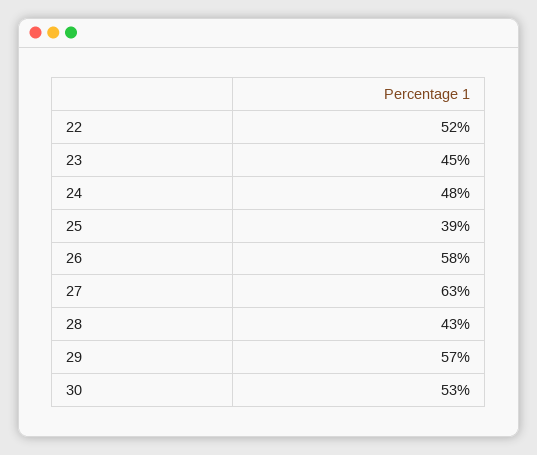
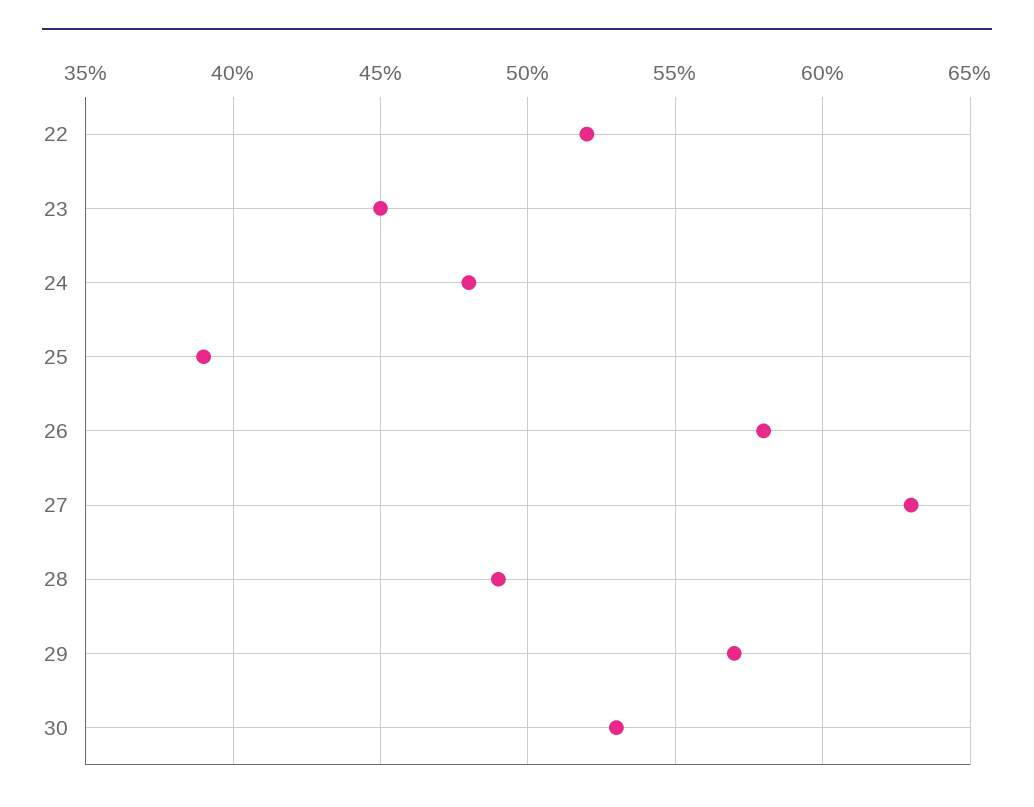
  {
    "22": 52,
    "23": 45,
    "24": 48,
    "25": 39,
    "26": 58,
    "27": 63,
-   "28": 43,
+   "28": 49,
    "29": 57,
    "30": 53
  }

